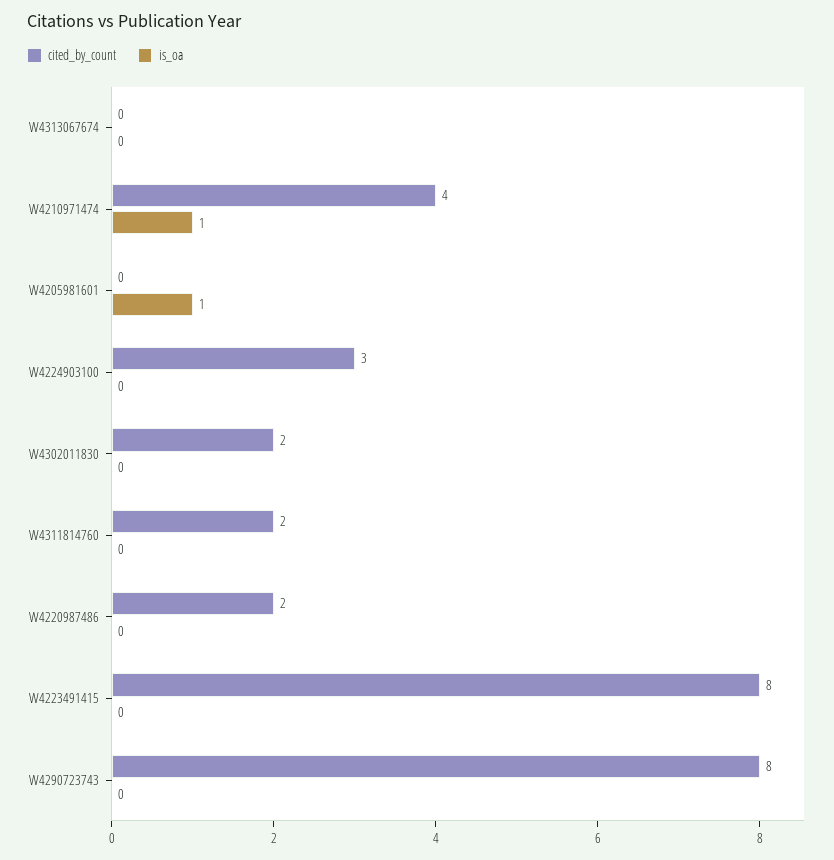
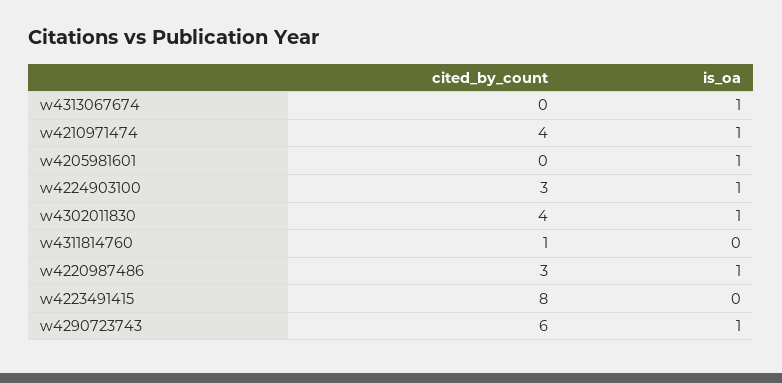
  {
    "cited_by_count": {
      "W4313067674": 0,
      "W4210971474": 4,
      "W4205981601": 0,
      "W4224903100": 3,
-     "W4302011830": 2,
+     "W4302011830": 4,
-     "W4311814760": 2,
+     "W4311814760": 1,
-     "W4220987486": 2,
+     "W4220987486": 3,
      "W4223491415": 8,
-     "W4290723743": 8
+     "W4290723743": 6
    },
    "is_oa": {
-     "W4313067674": 0,
+     "W4313067674": 1,
      "W4210971474": 1,
      "W4205981601": 1,
-     "W4224903100": 0,
+     "W4224903100": 1,
-     "W4302011830": 0,
+     "W4302011830": 1,
      "W4311814760": 0,
-     "W4220987486": 0,
+     "W4220987486": 1,
      "W4223491415": 0,
-     "W4290723743": 0
+     "W4290723743": 1
    }
  }

